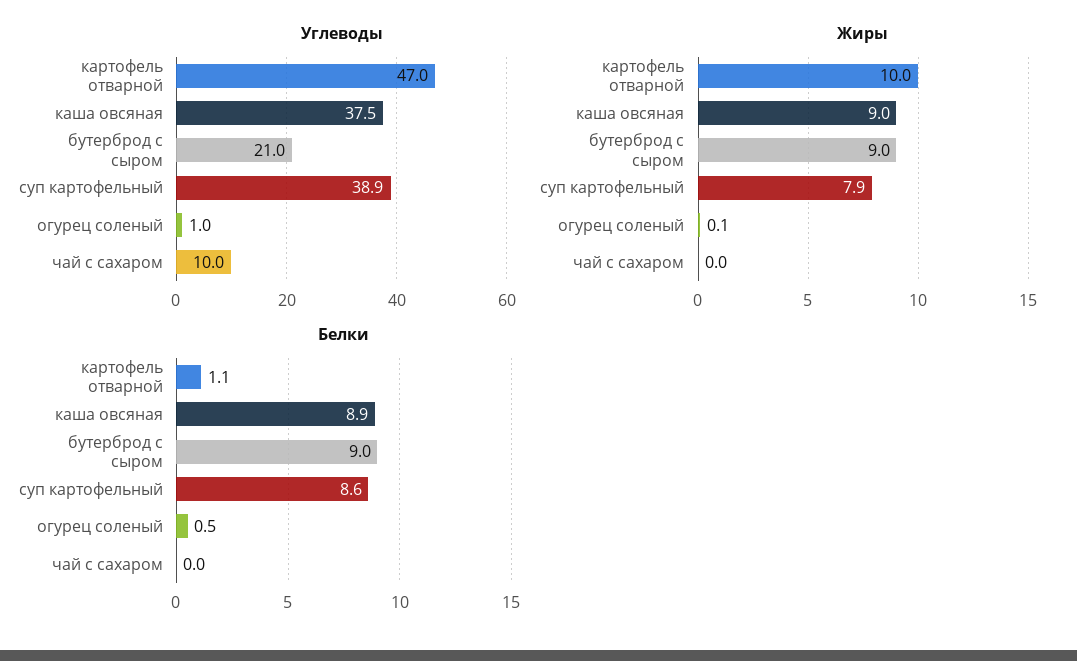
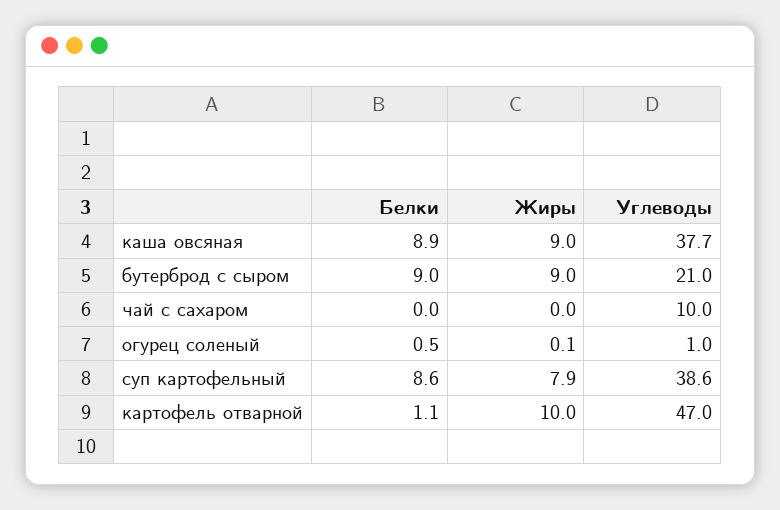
  {
    "Углеводы": {
      "картофель отварной": 47,
-     "каша овсяная": 37.5,
+     "каша овсяная": 37.7,
      "бутерброд с сыром": 21,
-     "суп картофельный": 38.9,
+     "суп картофельный": 38.6,
      "огурец соленый": 1,
      "чай с сахаром": 10
    },
    "Жиры": {
      "картофель отварной": 10,
      "каша овсяная": 9,
      "бутерброд с сыром": 9,
      "суп картофельный": 7.9,
      "огурец соленый": 0.1,
      "чай с сахаром": 0
    },
    "Белки": {
      "картофель отварной": 1.1,
      "каша овсяная": 8.9,
      "бутерброд с сыром": 9,
      "суп картофельный": 8.6,
      "огурец соленый": 0.5,
      "чай с сахаром": 0
    }
  }

